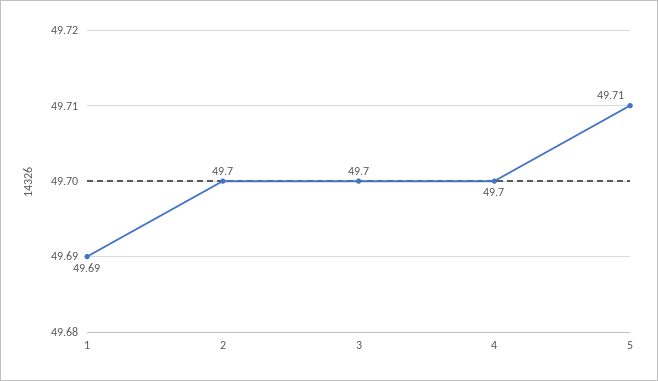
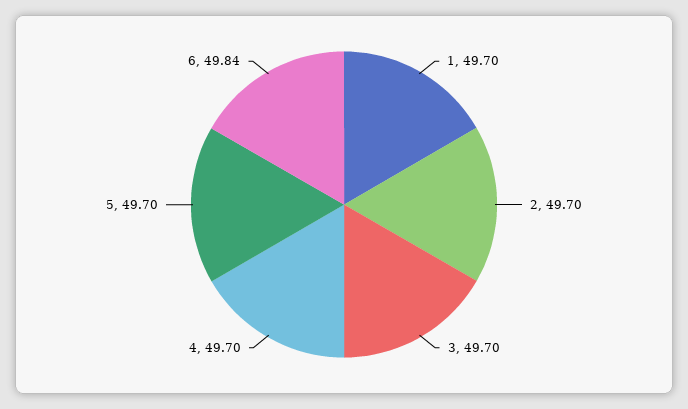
  {
-   "1": 49.69,
+   "1": 49.7,
    "2": 49.7,
    "3": 49.7,
    "4": 49.7,
-   "5": 49.71
+   "5": 49.7,
+   "6": 49.84
  }

